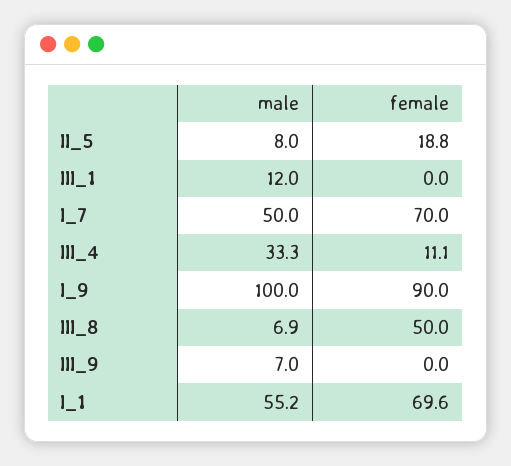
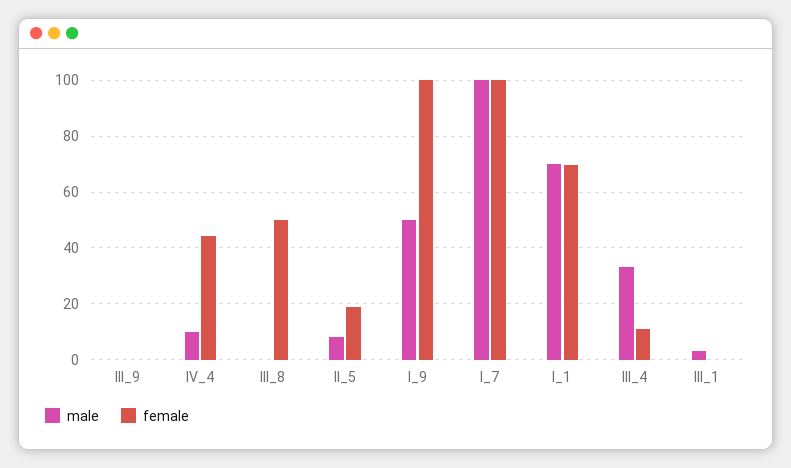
  {
    "male": {
      "II_5": 8,
-     "III_1": 12,
+     "III_1": 2.5,
-     "I_7": 50,
+     "I_7": 100,
      "III_4": 33.3,
-     "I_9": 100,
+     "I_9": 50,
-     "III_8": 6.9,
+     "III_8": 0,
-     "III_9": 7,
+     "III_9": 0,
-     "I_1": 55.2
+     "I_1": 70,
+     "IV_4": 10
    },
    "female": {
      "II_5": 18.8,
      "III_1": 0,
-     "I_7": 70,
+     "I_7": 100,
      "III_4": 11.1,
-     "I_9": 90,
+     "I_9": 100,
      "III_8": 50,
      "III_9": 0,
-     "I_1": 69.6
+     "I_1": 69.6,
+     "IV_4": 45
    }
  }

